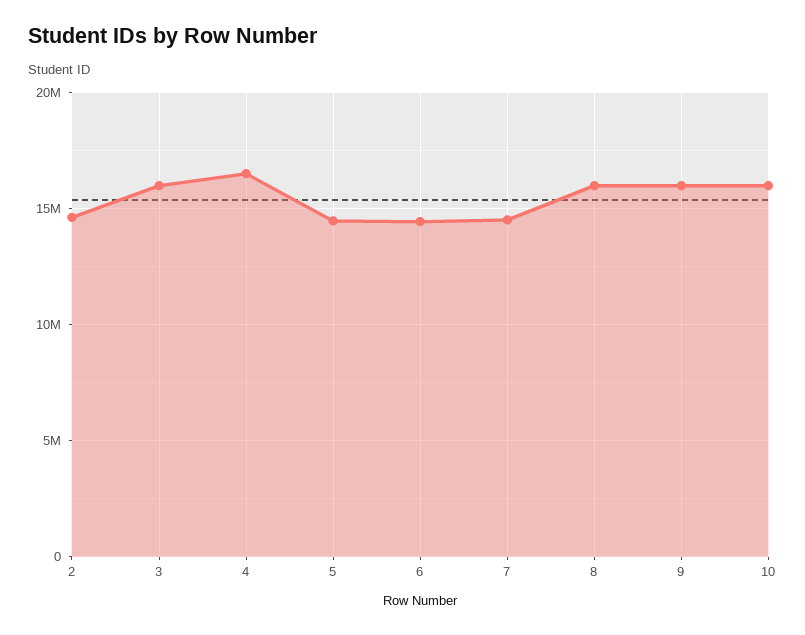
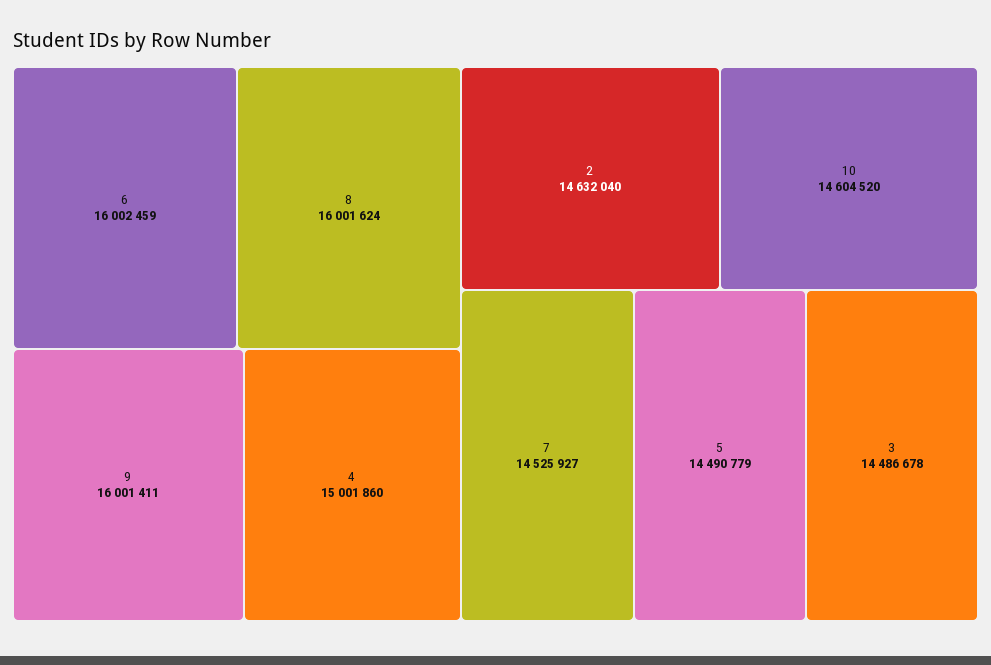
  {
    "2": 14632040,
-   "3": 16000000,
+   "3": 14486678,
-   "4": 16500000,
+   "4": 15001860,
    "5": 14490779,
-   "6": 14500000,
+   "6": 16002459,
    "7": 14525927,
    "8": 16001624,
    "9": 16001411,
-   "10": 16000000
+   "10": 14604520
  }

